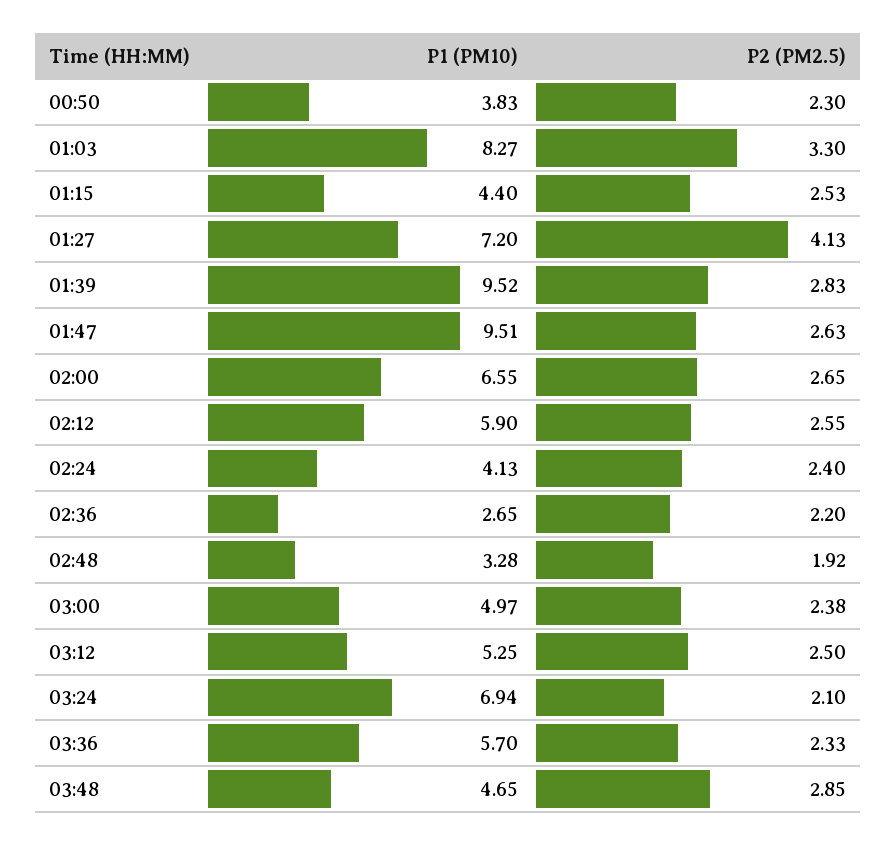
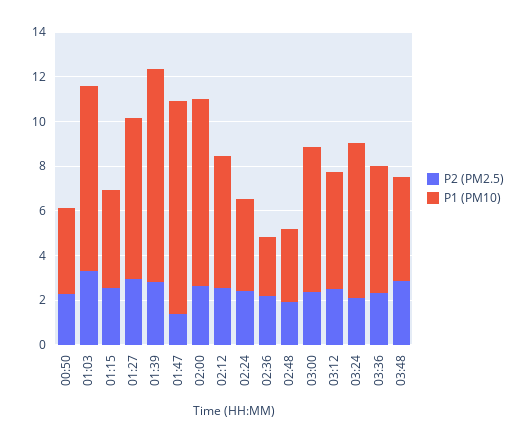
  {
    "P1 (PM10)": {
      "00:50": 3.83,
      "01:03": 8.27,
      "01:15": 4.4,
      "01:27": 7.2,
      "01:39": 9.52,
      "01:47": 9.51,
-     "02:00": 6.55,
+     "02:00": 8.5,
      "02:12": 5.9,
      "02:24": 4.13,
      "02:36": 2.65,
      "02:48": 3.28,
-     "03:00": 4.97,
+     "03:00": 6.5,
      "03:12": 5.25,
      "03:24": 6.94,
      "03:36": 5.7,
      "03:48": 4.65
    },
    "P2 (PM2.5)": {
      "00:50": 2.3,
      "01:03": 3.3,
      "01:15": 2.53,
-     "01:27": 4.13,
+     "01:27": 3,
      "01:39": 2.83,
-     "01:47": 2.63,
+     "01:47": 1.5,
      "02:00": 2.65,
      "02:12": 2.55,
      "02:24": 2.4,
      "02:36": 2.2,
      "02:48": 1.92,
      "03:00": 2.38,
      "03:12": 2.5,
      "03:24": 2.1,
      "03:36": 2.33,
      "03:48": 2.85
    }
  }

